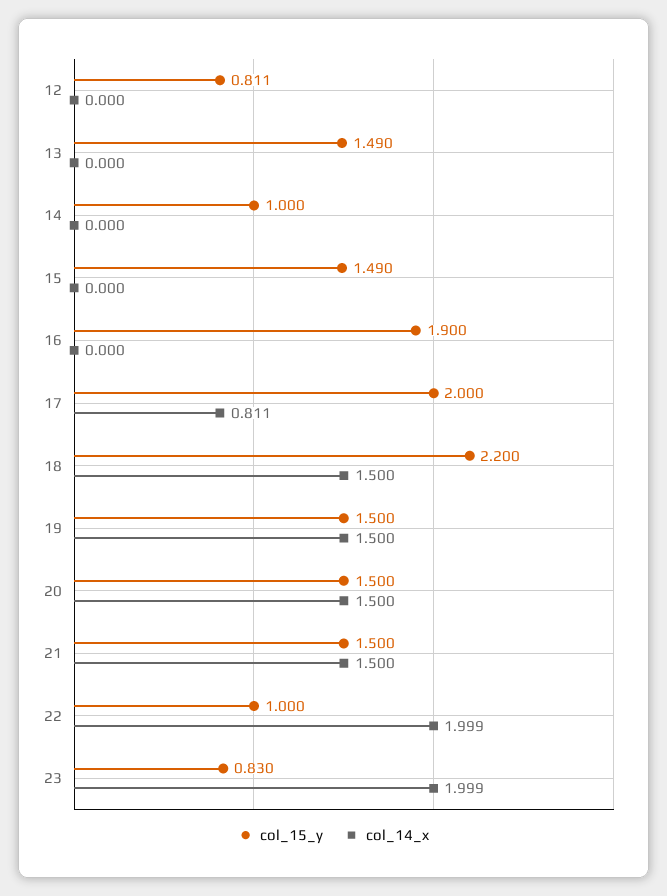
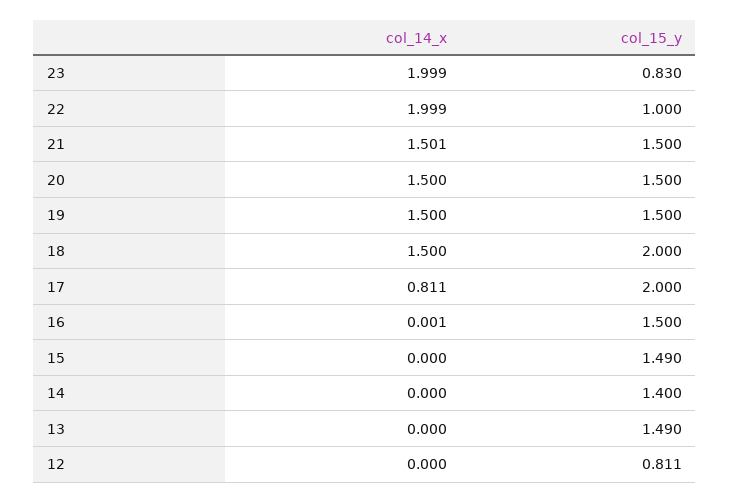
  {
    "col_15_y": {
      "12": 0.811,
      "13": 1.49,
-     "14": 1,
+     "14": 1.4,
      "15": 1.49,
-     "16": 1.9,
+     "16": 1.5,
      "17": 2,
-     "18": 2.2,
+     "18": 2,
      "19": 1.5,
      "20": 1.5,
      "21": 1.5,
      "22": 1,
      "23": 0.83
    },
    "col_14_x": {
      "12": 0,
      "13": 0,
      "14": 0,
      "15": 0,
-     "16": 0,
+     "16": 0.001,
      "17": 0.811,
      "18": 1.5,
      "19": 1.5,
      "20": 1.5,
-     "21": 1.5,
+     "21": 1.501,
      "22": 1.999,
      "23": 1.999
    }
  }

